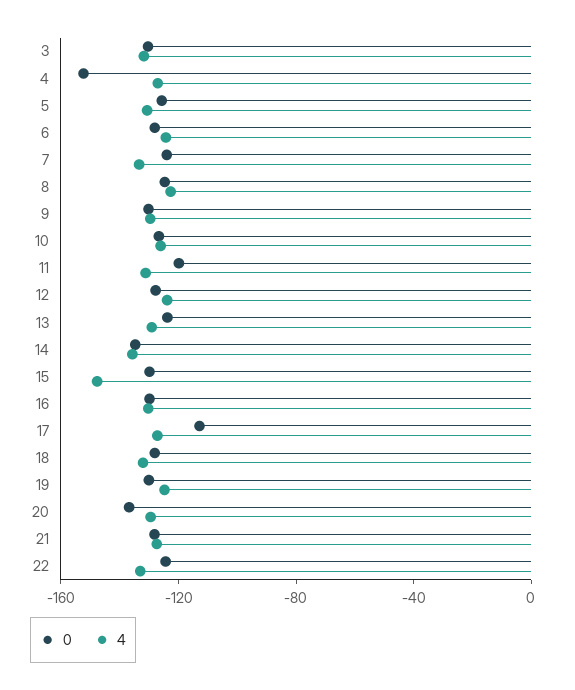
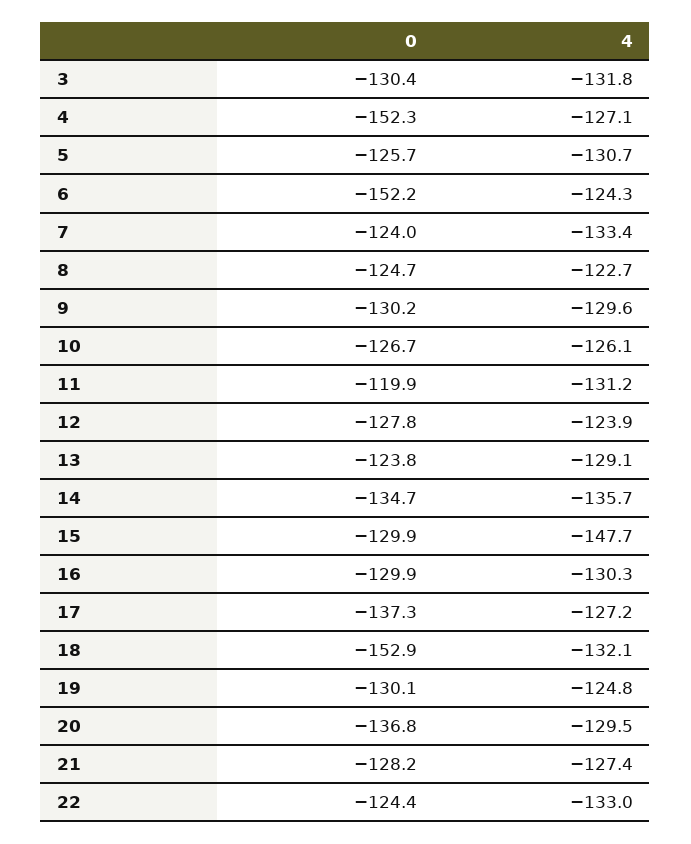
  {
    "0": {
      "3": -130.4,
      "4": -152.3,
      "5": -125.7,
-     "6": -130,
+     "6": -152.2,
      "7": -124,
      "8": -124.7,
      "9": -130.2,
      "10": -126.7,
      "11": -119.9,
      "12": -127.8,
      "13": -123.8,
      "14": -134.7,
      "15": -129.9,
      "16": -129.9,
-     "17": -110,
+     "17": -137.3,
-     "18": -130,
+     "18": -152.9,
      "19": -130.1,
      "20": -136.8,
      "21": -128.2,
      "22": -124.4
    },
    "4": {
      "3": -131.8,
      "4": -127.1,
      "5": -130.7,
      "6": -124.3,
      "7": -133.4,
      "8": -122.7,
      "9": -129.6,
      "10": -126.1,
      "11": -131.2,
      "12": -123.9,
      "13": -129.1,
      "14": -135.7,
      "15": -147.7,
      "16": -130.3,
      "17": -127.2,
      "18": -132.1,
      "19": -124.8,
      "20": -129.5,
      "21": -127.4,
      "22": -133
    }
  }

